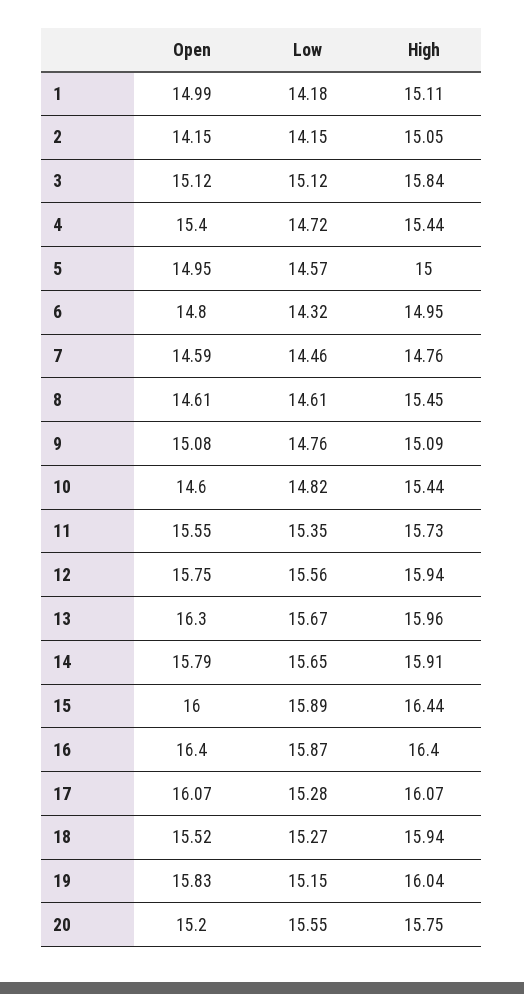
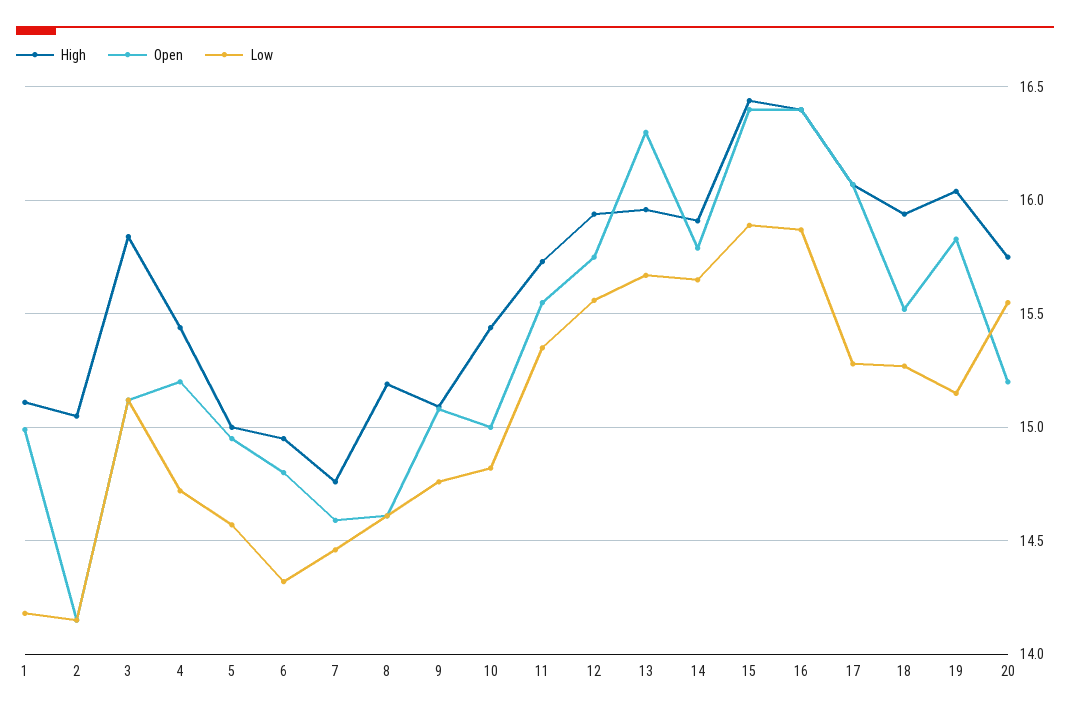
  {
    "Open": {
      "1": 14.99,
      "2": 14.15,
      "3": 15.12,
-     "4": 15.4,
+     "4": 15.2,
      "5": 14.95,
      "6": 14.8,
      "7": 14.59,
      "8": 14.61,
      "9": 15.08,
-     "10": 14.6,
+     "10": 15,
      "11": 15.55,
      "12": 15.75,
      "13": 16.3,
      "14": 15.79,
-     "15": 16,
+     "15": 16.4,
      "16": 16.4,
      "17": 16.07,
      "18": 15.52,
      "19": 15.83,
      "20": 15.2
    },
    "Low": {
      "1": 14.18,
      "2": 14.15,
      "3": 15.12,
      "4": 14.72,
      "5": 14.57,
      "6": 14.32,
      "7": 14.46,
      "8": 14.61,
      "9": 14.76,
      "10": 14.82,
      "11": 15.35,
      "12": 15.56,
      "13": 15.67,
      "14": 15.65,
      "15": 15.89,
      "16": 15.87,
      "17": 15.28,
      "18": 15.27,
      "19": 15.15,
      "20": 15.55
    },
    "High": {
      "1": 15.11,
      "2": 15.05,
      "3": 15.84,
      "4": 15.44,
      "5": 15,
      "6": 14.95,
      "7": 14.76,
-     "8": 15.45,
+     "8": 15.2,
      "9": 15.09,
      "10": 15.44,
      "11": 15.73,
      "12": 15.94,
      "13": 15.96,
      "14": 15.91,
      "15": 16.44,
      "16": 16.4,
      "17": 16.07,
      "18": 15.94,
      "19": 16.04,
      "20": 15.75
    }
  }

